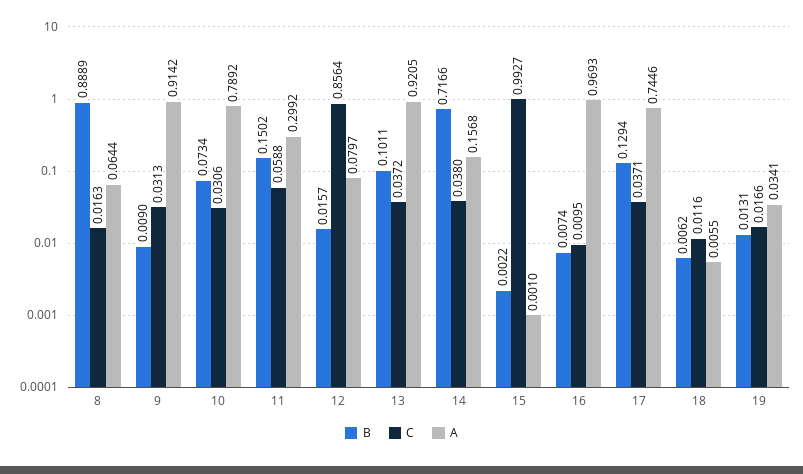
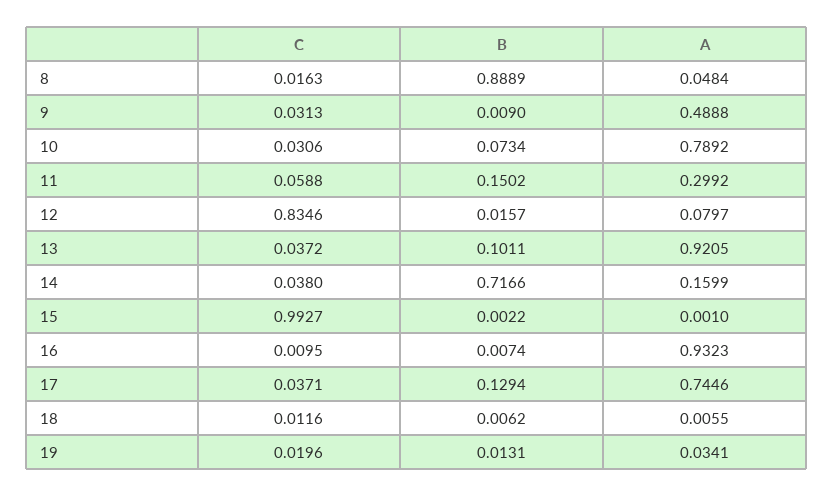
  {
    "B": {
      "8": 0.8889,
      "9": 0.009,
      "10": 0.0734,
      "11": 0.1502,
      "12": 0.0157,
      "13": 0.1011,
      "14": 0.7166,
      "15": 0.0022,
      "16": 0.0074,
      "17": 0.1294,
      "18": 0.0062,
      "19": 0.0131
    },
    "C": {
      "8": 0.0163,
      "9": 0.0313,
      "10": 0.0306,
      "11": 0.0588,
-     "12": 0.8564,
+     "12": 0.8346,
      "13": 0.0372,
      "14": 0.038,
      "15": 0.9927,
      "16": 0.0095,
      "17": 0.0371,
      "18": 0.0116,
-     "19": 0.0166
+     "19": 0.0196
    },
    "A": {
-     "8": 0.0644,
+     "8": 0.0484,
-     "9": 0.9142,
+     "9": 0.4888,
      "10": 0.7892,
      "11": 0.2992,
      "12": 0.0797,
      "13": 0.9205,
-     "14": 0.1568,
+     "14": 0.1599,
      "15": 0.001,
-     "16": 0.9693,
+     "16": 0.9323,
      "17": 0.7446,
      "18": 0.0055,
      "19": 0.0341
    }
  }

